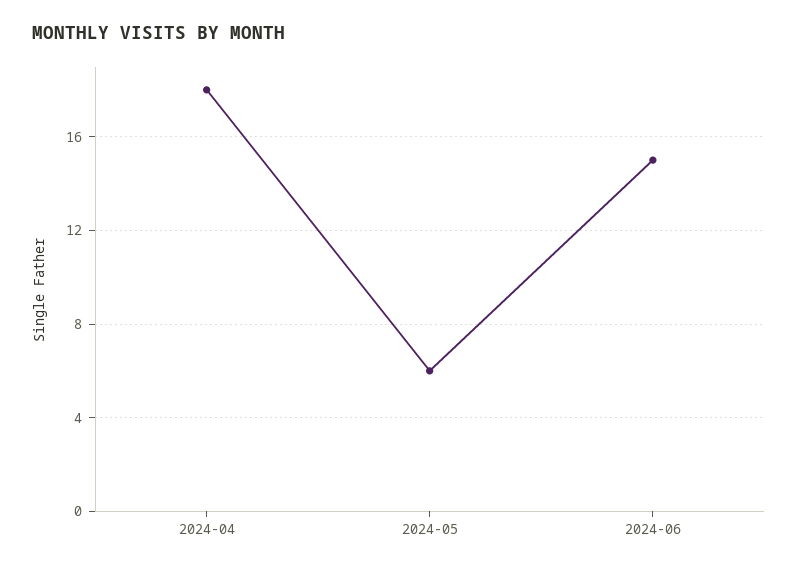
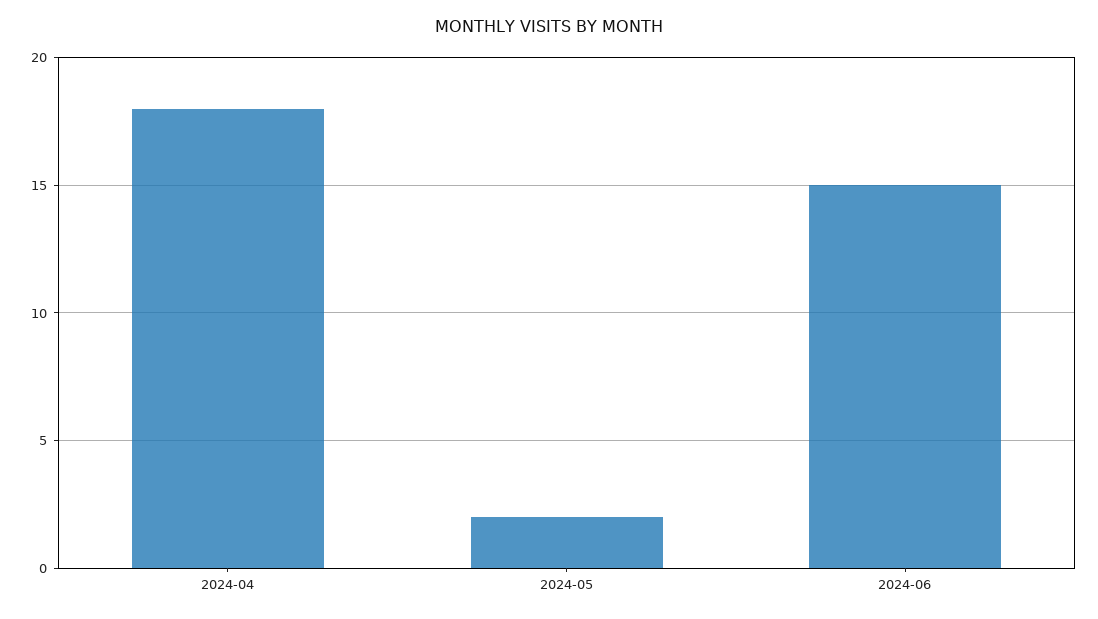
  {
    "2024-04": 18,
-   "2024-05": 6,
+   "2024-05": 2,
    "2024-06": 15
  }

